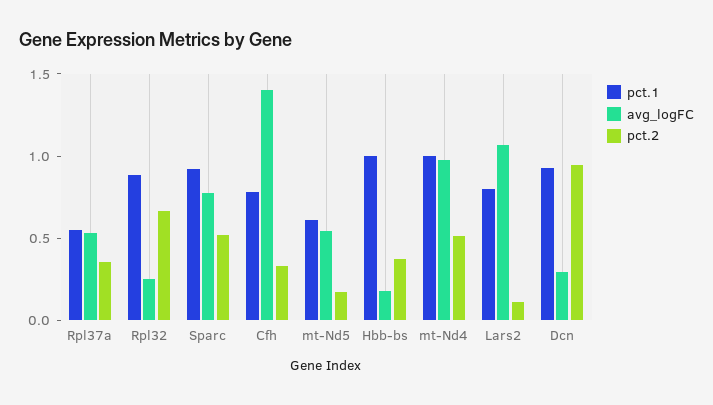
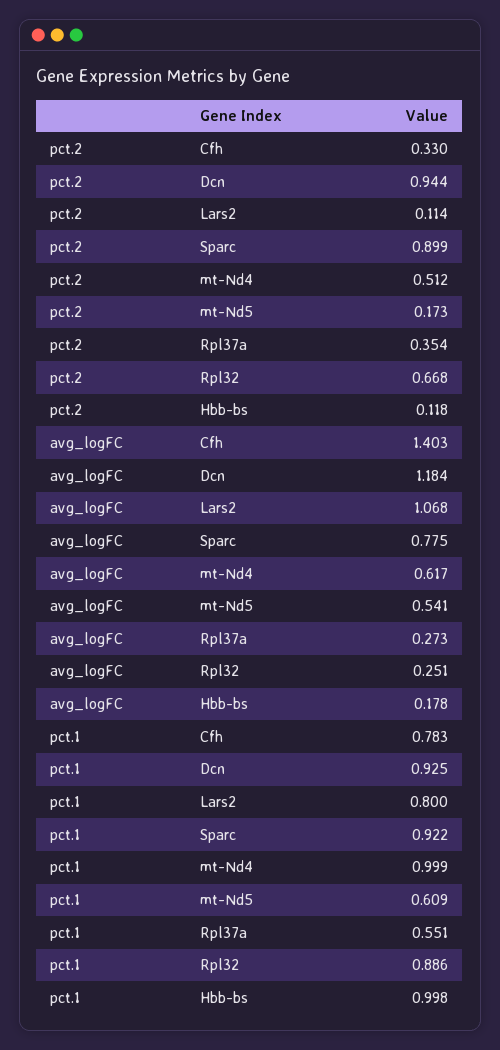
  {
    "pct.1": {
      "Rpl37a": 0.551,
      "Rpl32": 0.886,
      "Sparc": 0.922,
      "Cfh": 0.783,
      "mt-Nd5": 0.609,
      "Hbb-bs": 0.998,
      "mt-Nd4": 0.999,
      "Lars2": 0.8,
      "Dcn": 0.925
    },
    "avg_logFC": {
-     "Rpl37a": 0.5,
+     "Rpl37a": 0.273,
      "Rpl32": 0.251,
      "Sparc": 0.775,
      "Cfh": 1.403,
      "mt-Nd5": 0.541,
      "Hbb-bs": 0.178,
-     "mt-Nd4": 1,
+     "mt-Nd4": 0.617,
      "Lars2": 1.068,
-     "Dcn": 0.3
+     "Dcn": 1.184
    },
    "pct.2": {
      "Rpl37a": 0.354,
      "Rpl32": 0.668,
-     "Sparc": 0.5,
+     "Sparc": 0.899,
      "Cfh": 0.33,
      "mt-Nd5": 0.173,
-     "Hbb-bs": 0.4,
+     "Hbb-bs": 0.118,
      "mt-Nd4": 0.512,
      "Lars2": 0.114,
      "Dcn": 0.944
    }
  }

